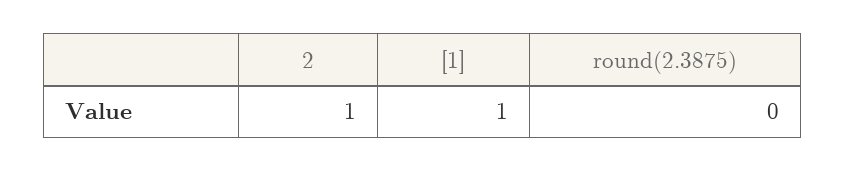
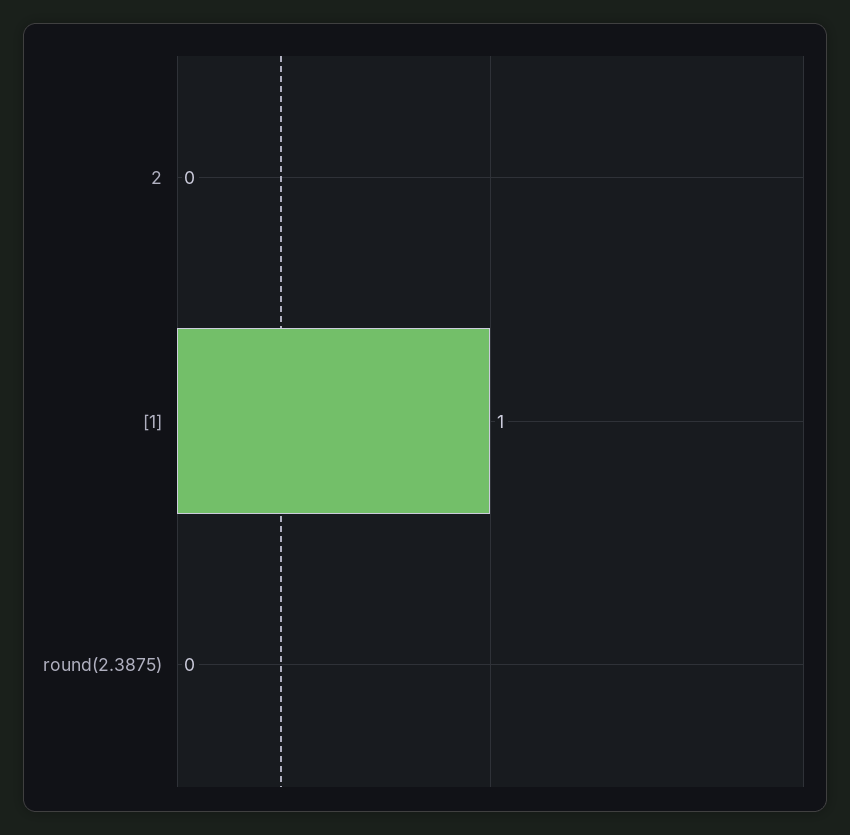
  {
-   "2": 1,
+   "2": 0,
    "[1]": 1,
    "round(2.3875)": 0
  }

